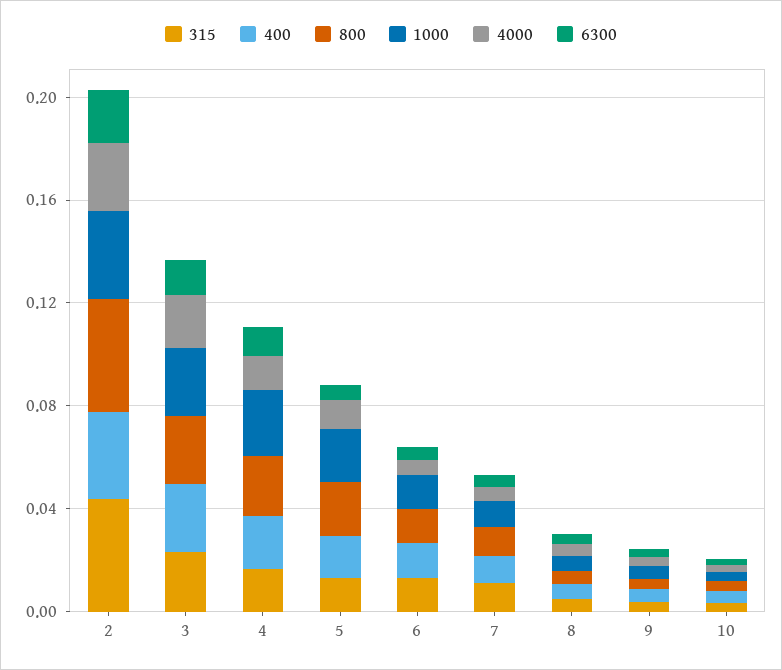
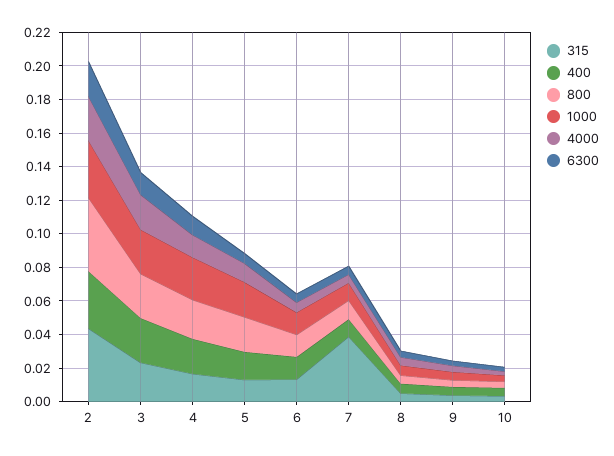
  {
    "315": {
      "2": 0.045,
      "3": 0.025,
      "4": 0.015,
      "5": 0.015,
      "6": 0.015,
-     "7": 0.01,
+     "7": 0.04,
      "8": 0.005,
      "9": 0.005,
      "10": 0.005
    },
    "400": {
      "2": 0.035,
      "3": 0.025,
      "4": 0.02,
      "5": 0.015,
      "6": 0.015,
      "7": 0.01,
      "8": 0.005,
      "9": 0.005,
      "10": 0.005
    },
    "800": {
      "2": 0.045,
      "3": 0.025,
      "4": 0.025,
      "5": 0.02,
      "6": 0.015,
      "7": 0.01,
      "8": 0.005,
      "9": 0.005,
      "10": 0.005
    },
    "1000": {
      "2": 0.035,
      "3": 0.025,
      "4": 0.025,
      "5": 0.02,
      "6": 0.015,
      "7": 0.01,
      "8": 0.005,
      "9": 0.005,
      "10": 0.005
    },
    "4000": {
      "2": 0.025,
      "3": 0.02,
      "4": 0.015,
      "5": 0.01,
      "6": 0.005,
      "7": 0.005,
      "8": 0.005,
      "9": 0.005,
      "10": 0.005
    },
    "6300": {
      "2": 0.02,
      "3": 0.015,
      "4": 0.01,
      "5": 0.005,
      "6": 0.005,
      "7": 0.005,
      "8": 0.005,
      "9": 0.005,
      "10": 0.005
    }
  }

